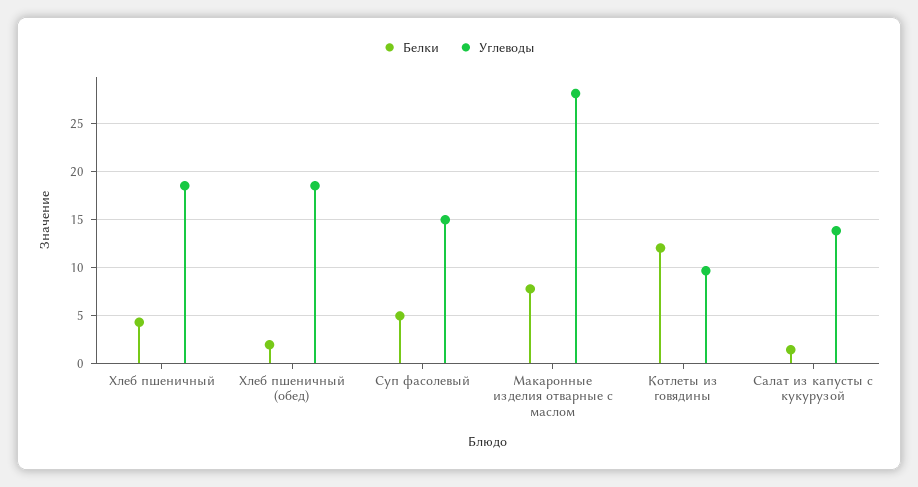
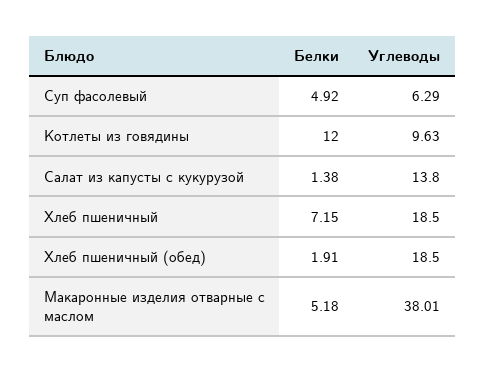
  {
    "Белки": {
-     "Хлеб пшеничный": 4,
+     "Хлеб пшеничный": 7.15,
      "Хлеб пшеничный (обед)": 1.91,
      "Суп фасолевый": 4.92,
-     "Макаронные изделия отварные с маслом": 8,
+     "Макаронные изделия отварные с маслом": 5.18,
      "Котлеты из говядины": 12,
      "Салат из капусты с кукурузой": 1.38
    },
    "Углеводы": {
      "Хлеб пшеничный": 18.5,
      "Хлеб пшеничный (обед)": 18.5,
-     "Суп фасолевый": 15,
+     "Суп фасолевый": 6.29,
-     "Макаронные изделия отварные с маслом": 28,
+     "Макаронные изделия отварные с маслом": 38.01,
      "Котлеты из говядины": 9.63,
      "Салат из капусты с кукурузой": 13.8
    }
  }

